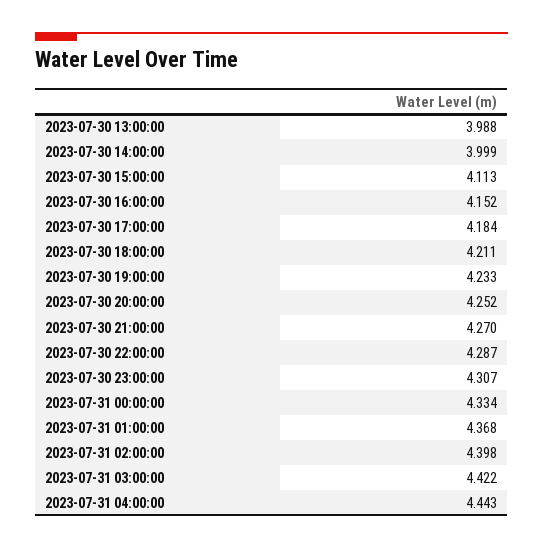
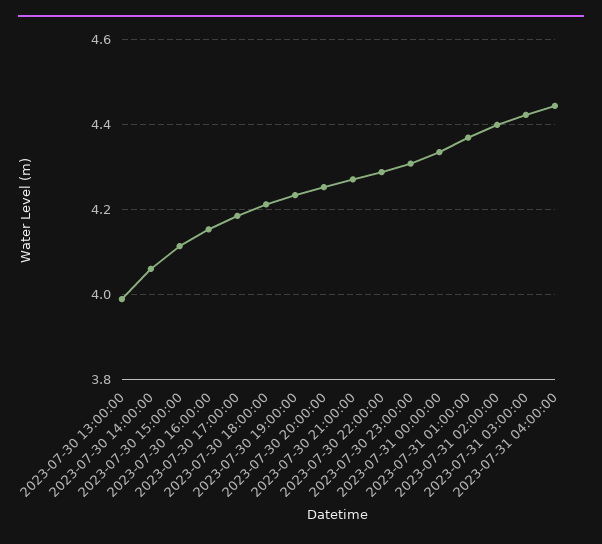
  {
    "2023-07-30 13:00:00": 3.988,
-   "2023-07-30 14:00:00": 3.999,
+   "2023-07-30 14:00:00": 4.06,
    "2023-07-30 15:00:00": 4.113,
    "2023-07-30 16:00:00": 4.152,
    "2023-07-30 17:00:00": 4.184,
    "2023-07-30 18:00:00": 4.211,
    "2023-07-30 19:00:00": 4.233,
    "2023-07-30 20:00:00": 4.252,
    "2023-07-30 21:00:00": 4.27,
    "2023-07-30 22:00:00": 4.287,
    "2023-07-30 23:00:00": 4.307,
    "2023-07-31 00:00:00": 4.334,
    "2023-07-31 01:00:00": 4.368,
    "2023-07-31 02:00:00": 4.398,
    "2023-07-31 03:00:00": 4.422,
    "2023-07-31 04:00:00": 4.443
  }

